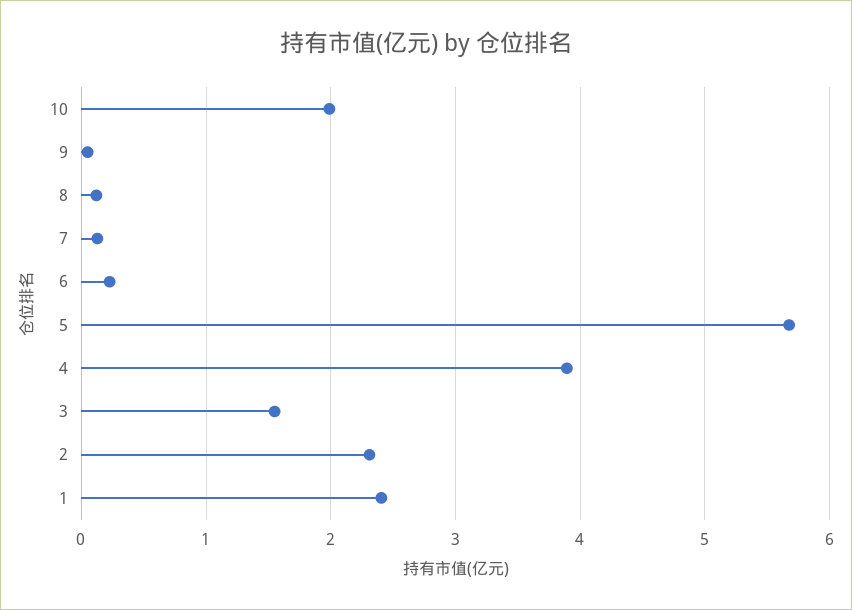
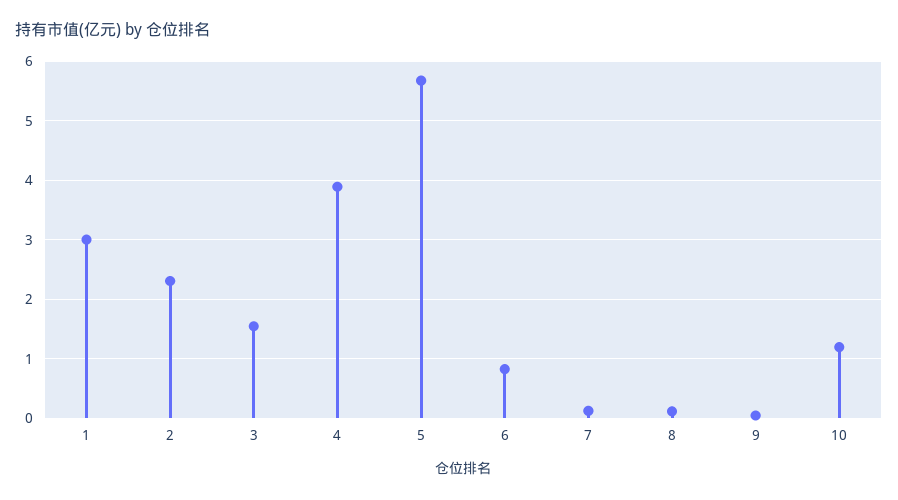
  {
-   "10": 2,
+   "10": 1.2,
    "9": 0,
    "8": 0.1,
    "7": 0.1,
-   "6": 0.2,
+   "6": 0.8,
    "5": 5.7,
    "4": 3.9,
    "3": 1.5,
    "2": 2.3,
-   "1": 2.4
+   "1": 3
  }

